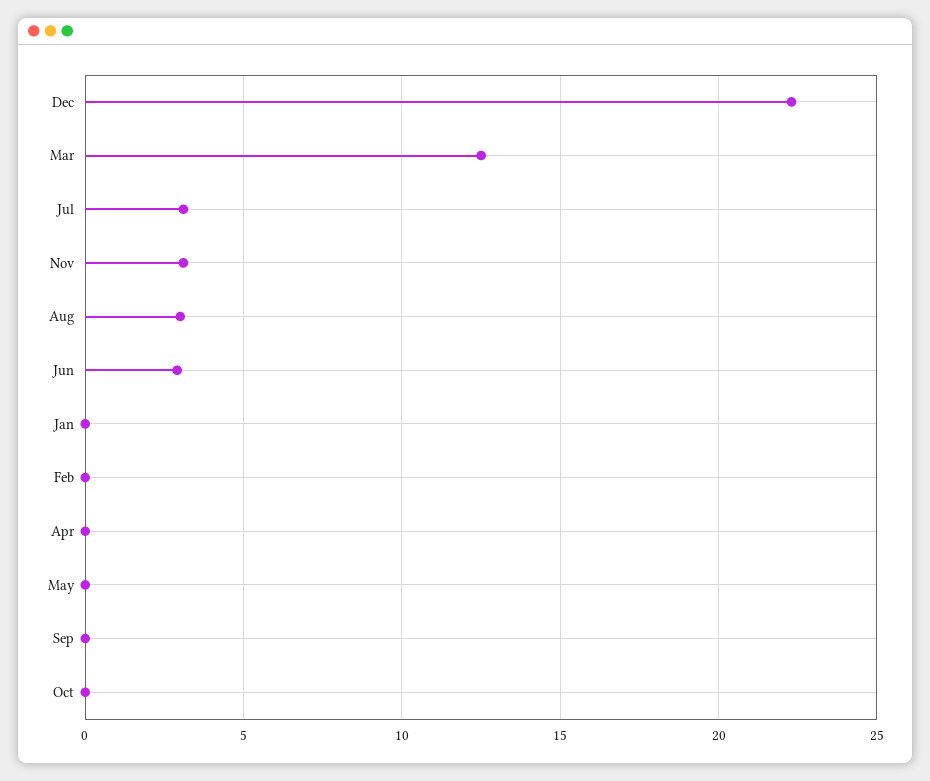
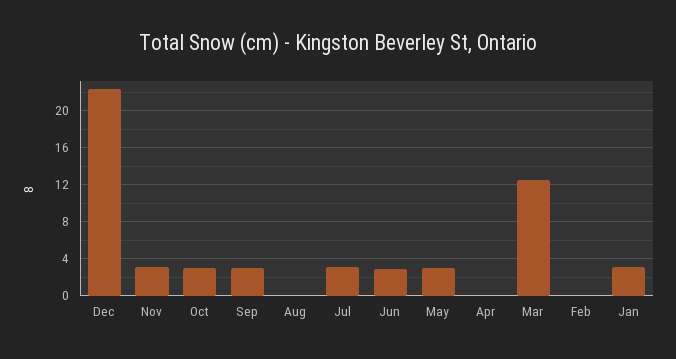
  {
    "Dec": 22.5,
    "Mar": 12.5,
    "Jul": 3,
    "Nov": 3,
-   "Aug": 3,
+   "Aug": 0,
    "Jun": 3,
-   "Jan": 0,
+   "Jan": 3,
    "Feb": 0,
    "Apr": 0,
-   "May": 0,
+   "May": 3,
-   "Sep": 0,
+   "Sep": 3,
-   "Oct": 0
+   "Oct": 3
  }

